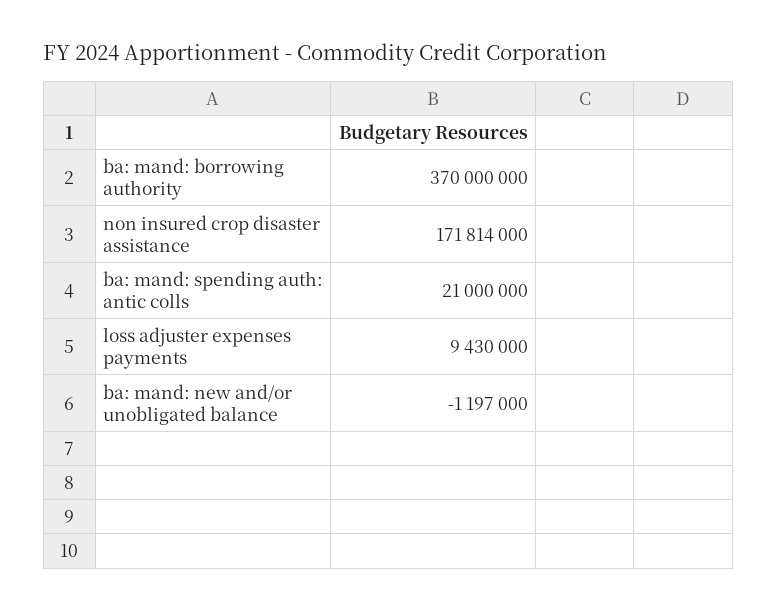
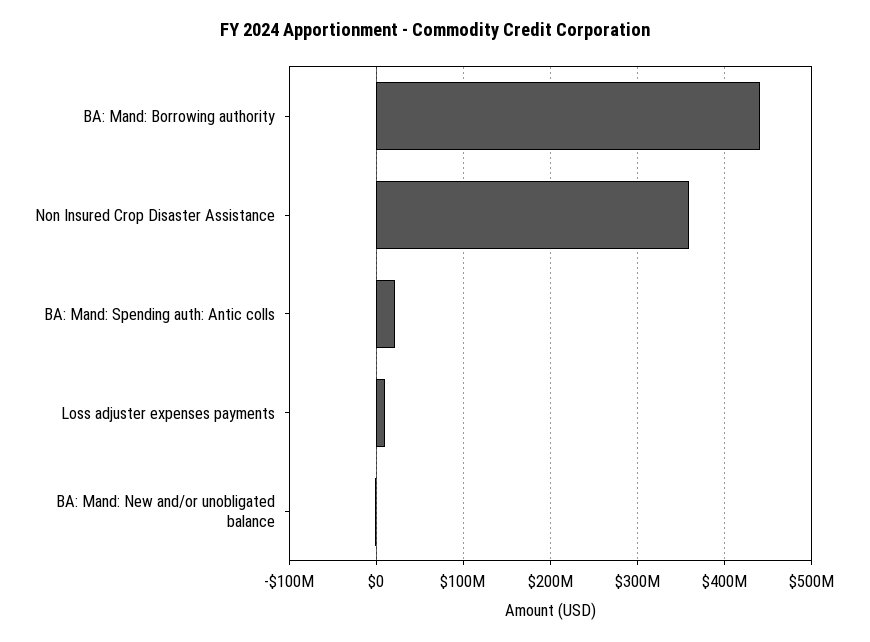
  {
-   "ba: mand: borrowing authority": 370000000,
+   "ba: mand: borrowing authority": 440000000,
-   "non insured crop disaster assistance": 171814000,
+   "non insured crop disaster assistance": 360000000,
    "ba: mand: spending auth: antic colls": 21000000,
    "loss adjuster expenses payments": 9430000,
    "ba: mand: new and/or unobligated balance": -1197000
  }

